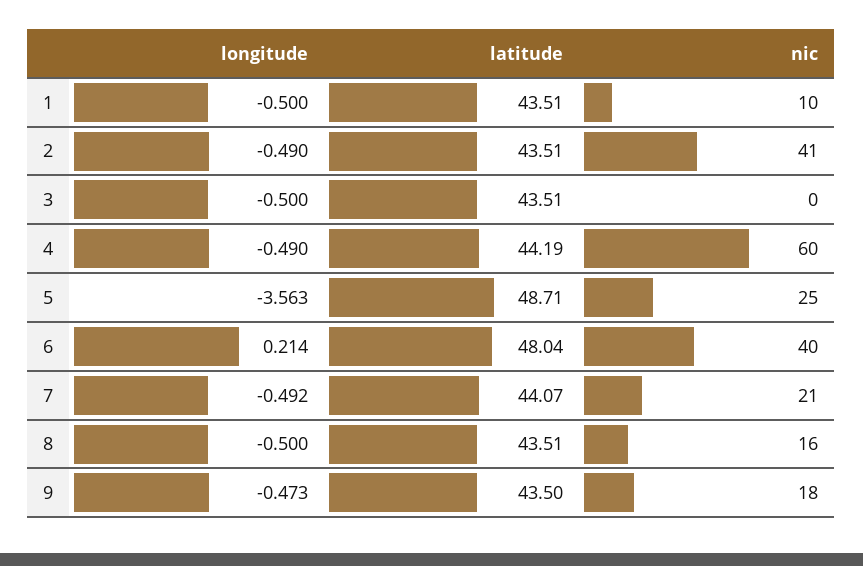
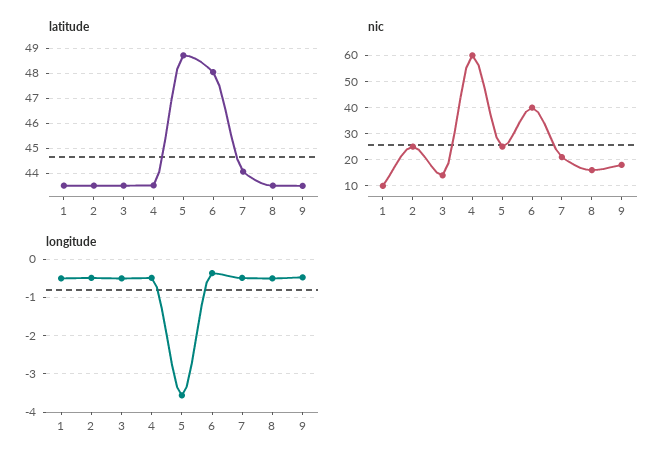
  {
    "longitude": {
      "1": -0.5,
      "2": -0.49,
      "3": -0.5,
      "4": -0.49,
      "5": -3.563,
-     "6": 0.214,
+     "6": -0.4,
      "7": -0.492,
      "8": -0.5,
      "9": -0.473
    },
    "latitude": {
      "1": 43.51,
      "2": 43.51,
      "3": 43.51,
-     "4": 44.19,
+     "4": 43.5,
      "5": 48.71,
      "6": 48.04,
      "7": 44.07,
      "8": 43.51,
      "9": 43.5
    },
    "nic": {
      "1": 10,
-     "2": 41,
+     "2": 25,
-     "3": 0,
+     "3": 15,
      "4": 60,
      "5": 25,
      "6": 40,
      "7": 21,
      "8": 16,
      "9": 18
    }
  }

